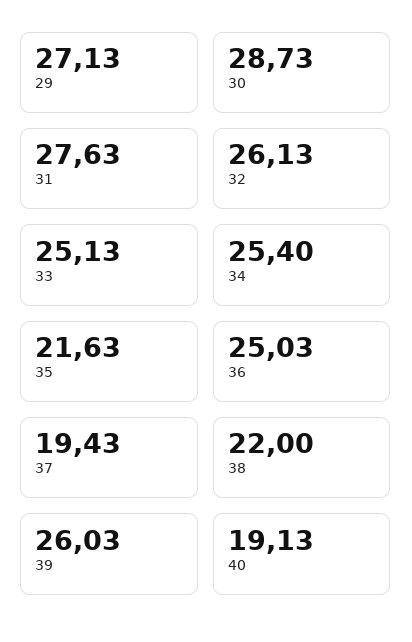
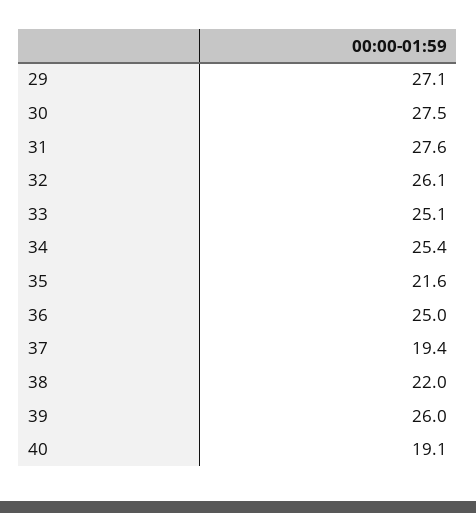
  {
    "29": 27.13,
-   "30": 28.73,
+   "30": 27.5,
    "31": 27.63,
    "32": 26.13,
    "33": 25.13,
    "34": 25.4,
    "35": 21.63,
    "36": 25.03,
    "37": 19.43,
    "38": 22,
    "39": 26.03,
    "40": 19.13
  }

